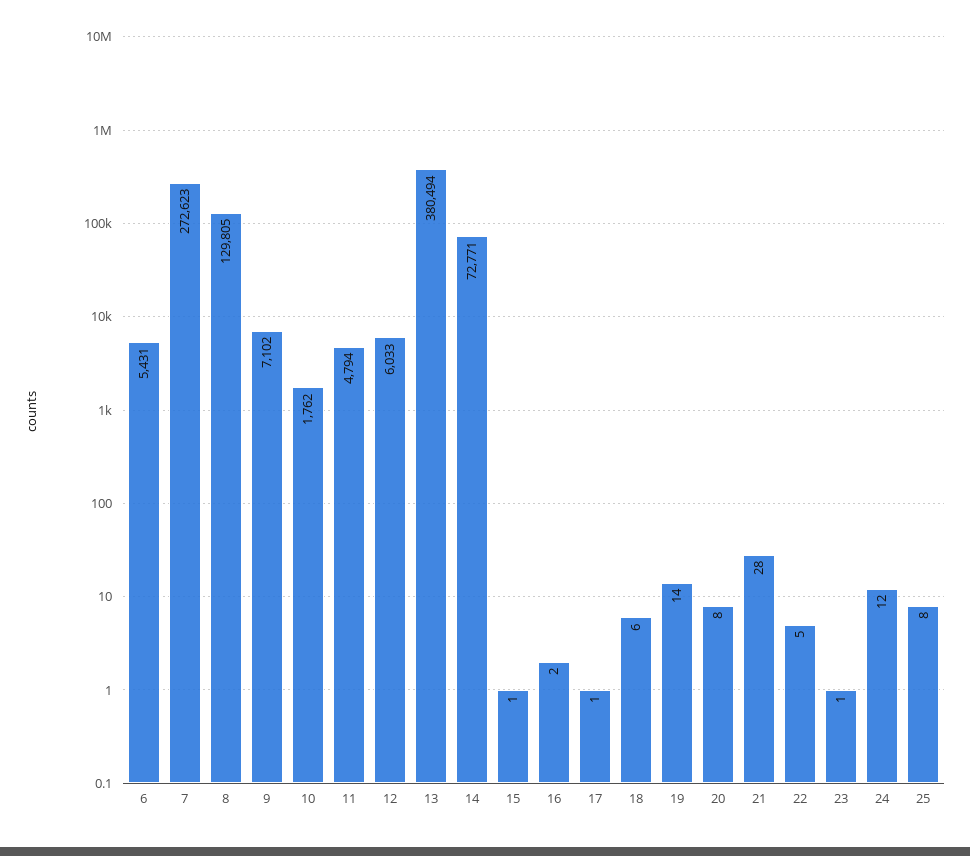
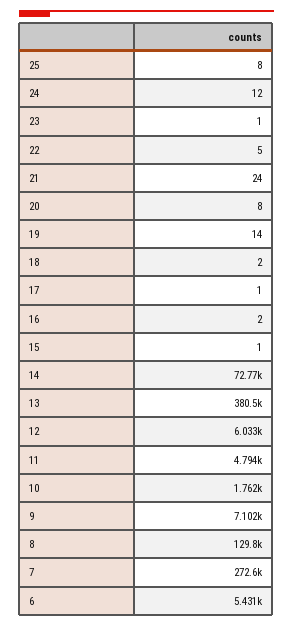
  {
    "6": 5431,
    "7": 272623,
    "8": 129805,
    "9": 7102,
    "10": 1762,
    "11": 4794,
    "12": 6033,
    "13": 380494,
    "14": 72771,
    "15": 1,
    "16": 2,
    "17": 1,
-   "18": 6,
+   "18": 2,
    "19": 14,
    "20": 8,
-   "21": 28,
+   "21": 24,
    "22": 5,
    "23": 1,
    "24": 12,
    "25": 8
  }

